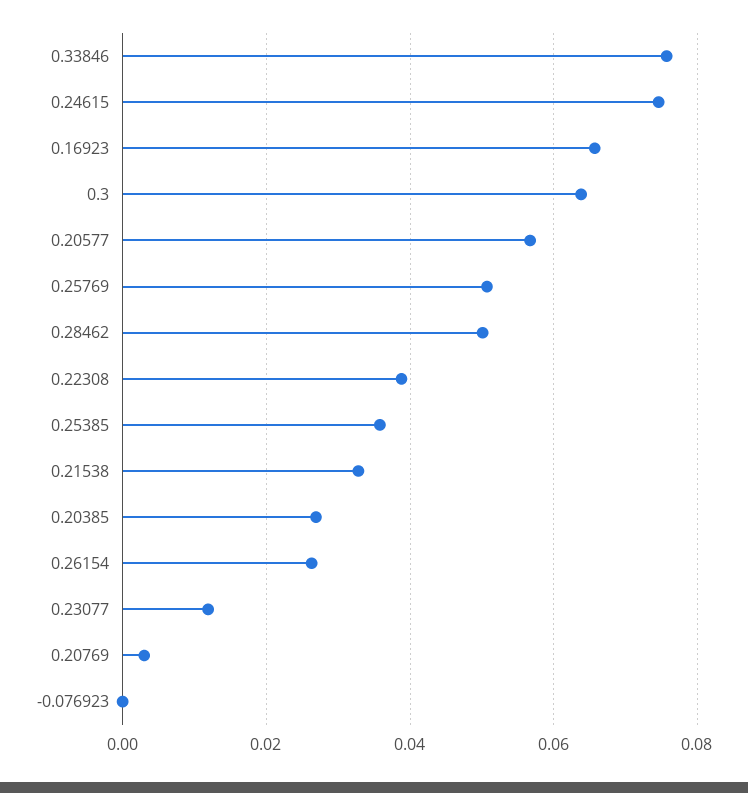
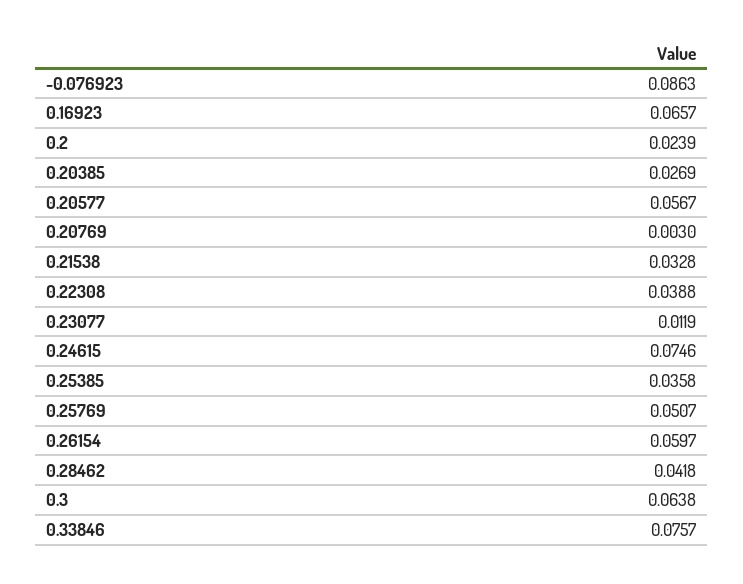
  {
    "0.33846": 0.0757,
    "0.24615": 0.0746,
    "0.16923": 0.0657,
    "0.3": 0.0638,
    "0.20577": 0.0567,
    "0.25769": 0.0507,
-   "0.28462": 0.05,
+   "0.28462": 0.0418,
    "0.22308": 0.0388,
    "0.25385": 0.0358,
    "0.21538": 0.0328,
    "0.20385": 0.0269,
-   "0.26154": 0.026,
+   "0.26154": 0.0597,
    "0.23077": 0.0119,
    "0.20769": 0.003,
-   "-0.076923": 0
+   "-0.076923": 0.0863,
+   "0.2": 0.0239
  }

